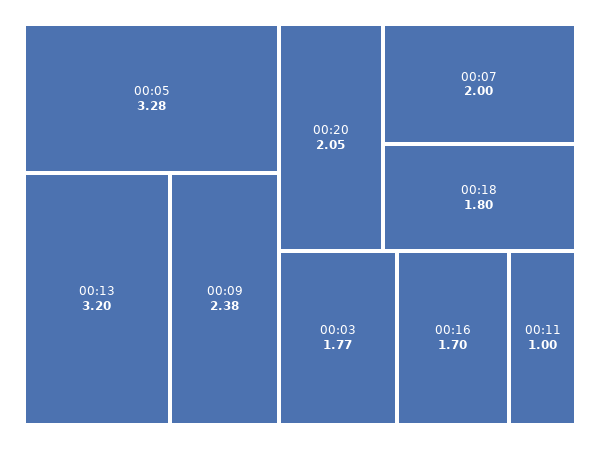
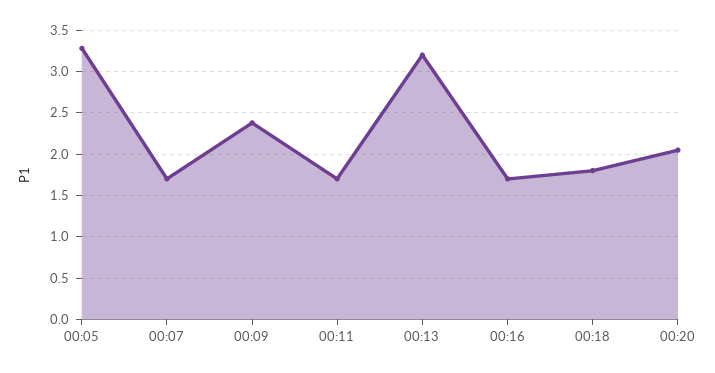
  {
    "00:05": 3.28,
    "00:13": 3.2,
    "00:09": 2.38,
    "00:20": 2.05,
-   "00:07": 2,
+   "00:07": 1.7,
    "00:18": 1.8,
-   "00:03": 1.77,
    "00:16": 1.7,
-   "00:11": 1
+   "00:11": 1.7
  }

